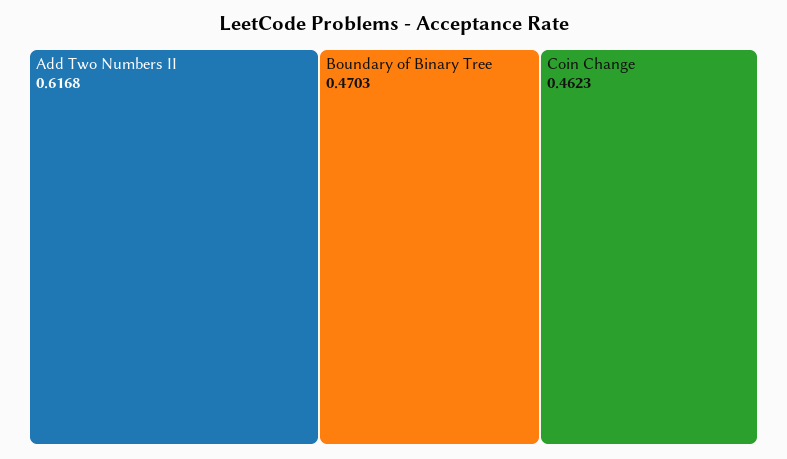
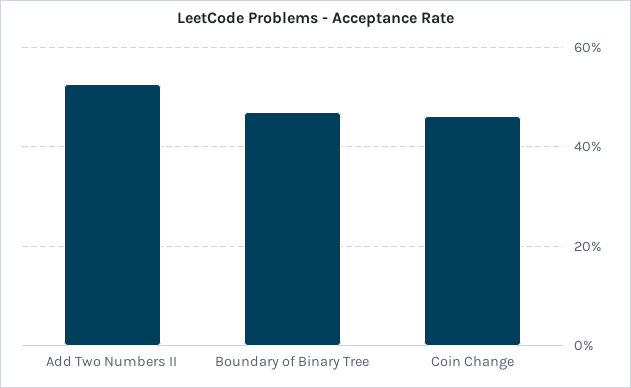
  {
-   "Add Two Numbers II": 0.6168,
+   "Add Two Numbers II": 0.52,
    "Boundary of Binary Tree": 0.4703,
    "Coin Change": 0.4623
  }

